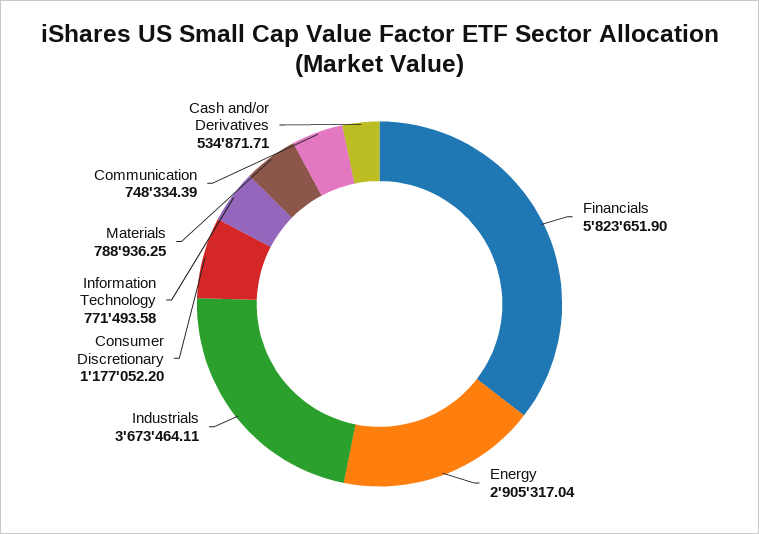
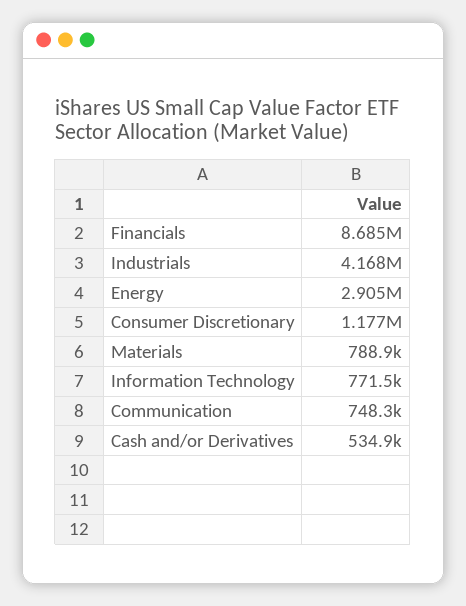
  {
-   "Financials": 5823651.9,
+   "Financials": 8685000,
    "Energy": 2905317.04,
-   "Industrials": 3673464.11,
+   "Industrials": 4168000,
    "Consumer Discretionary": 1177052.2,
    "Information Technology": 771493.58,
    "Materials": 788936.25,
    "Communication": 748334.39,
    "Cash and/or Derivatives": 534871.71
  }

